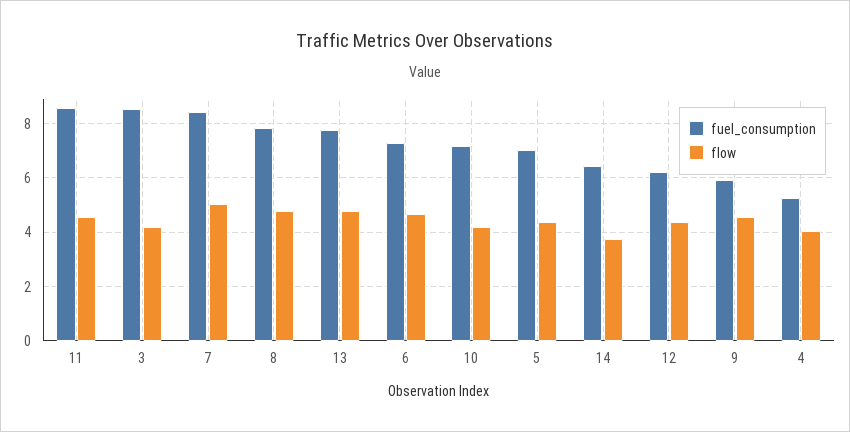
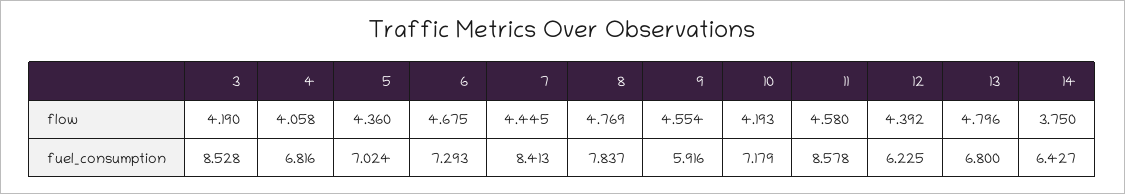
  {
    "fuel_consumption": {
      "11": 8.578,
      "3": 8.528,
      "7": 8.413,
      "8": 7.837,
-     "13": 7.75,
+     "13": 6.8,
      "6": 7.293,
      "10": 7.179,
      "5": 7.024,
      "14": 6.427,
      "12": 6.225,
      "9": 5.916,
-     "4": 5.25
+     "4": 6.816
    },
    "flow": {
      "11": 4.58,
      "3": 4.19,
-     "7": 5,
+     "7": 4.445,
      "8": 4.769,
      "13": 4.796,
      "6": 4.675,
      "10": 4.193,
      "5": 4.36,
      "14": 3.75,
      "12": 4.392,
      "9": 4.554,
      "4": 4.058
    }
  }

